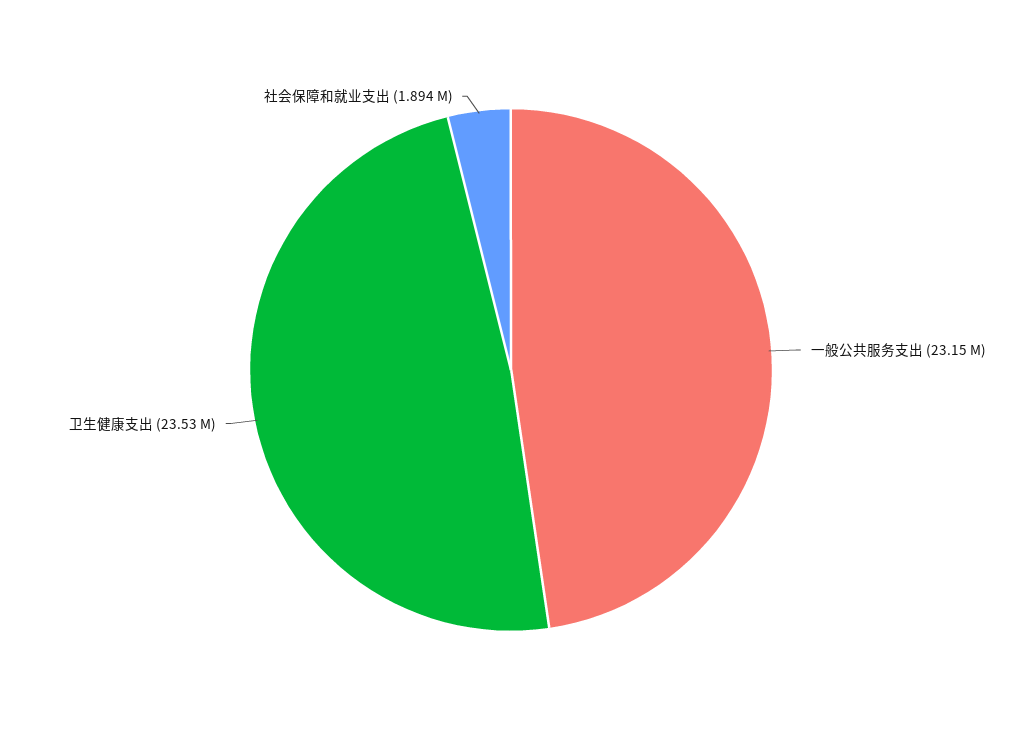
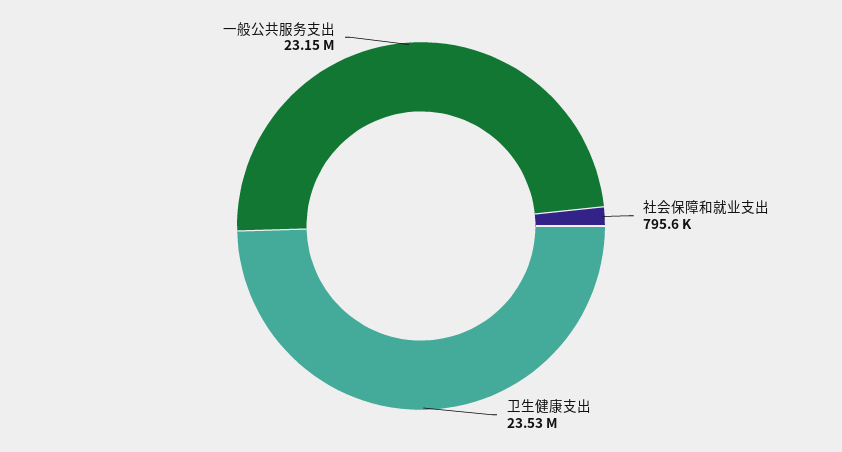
  {
    "一般公共服务支出": 23150000,
    "卫生健康支出": 23530000,
-   "社会保障和就业支出": 1894000
+   "社会保障和就业支出": 795600
  }

